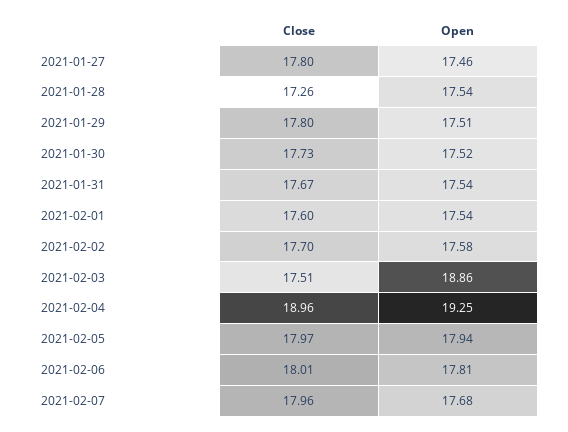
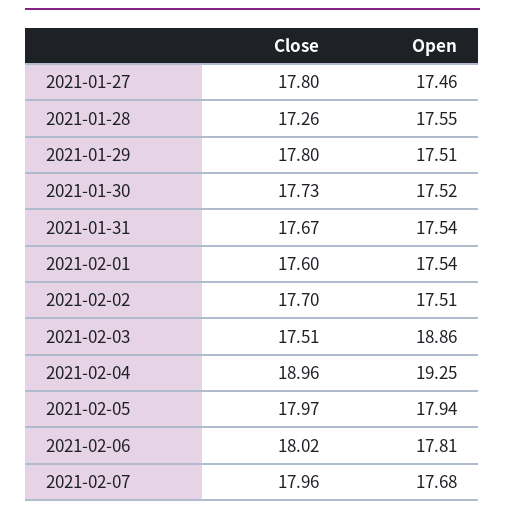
  {
    "Close": {
      "2021-01-27": 17.8,
      "2021-01-28": 17.26,
      "2021-01-29": 17.8,
      "2021-01-30": 17.73,
      "2021-01-31": 17.67,
      "2021-02-01": 17.6,
      "2021-02-02": 17.7,
      "2021-02-03": 17.51,
      "2021-02-04": 18.96,
      "2021-02-05": 17.97,
-     "2021-02-06": 18.01,
+     "2021-02-06": 18.02,
      "2021-02-07": 17.96
    },
    "Open": {
      "2021-01-27": 17.46,
-     "2021-01-28": 17.54,
+     "2021-01-28": 17.55,
      "2021-01-29": 17.51,
      "2021-01-30": 17.52,
      "2021-01-31": 17.54,
      "2021-02-01": 17.54,
-     "2021-02-02": 17.58,
+     "2021-02-02": 17.51,
      "2021-02-03": 18.86,
      "2021-02-04": 19.25,
      "2021-02-05": 17.94,
      "2021-02-06": 17.81,
      "2021-02-07": 17.68
    }
  }

